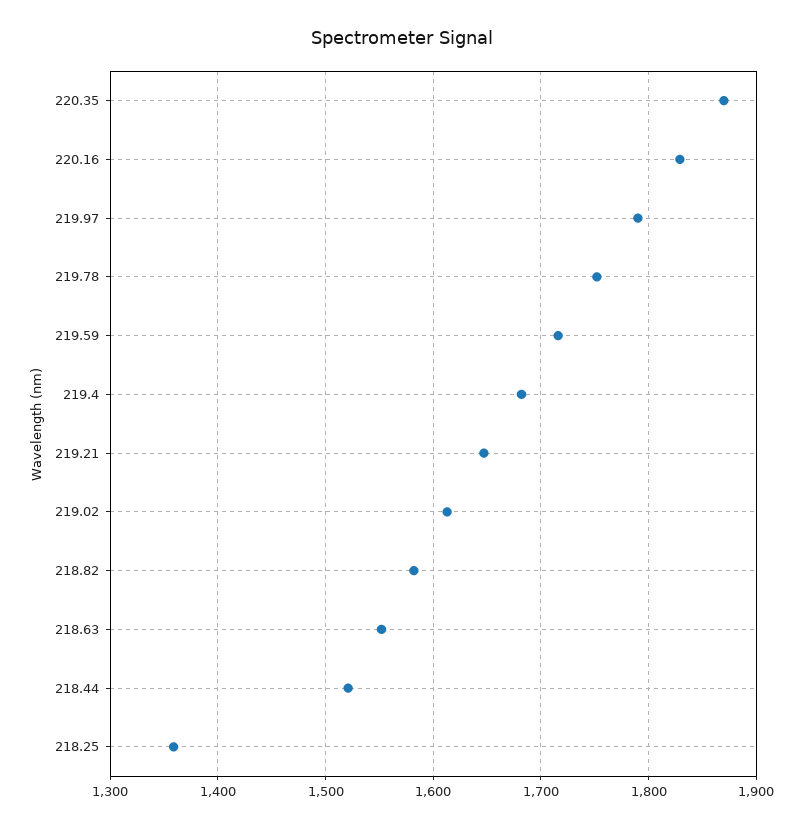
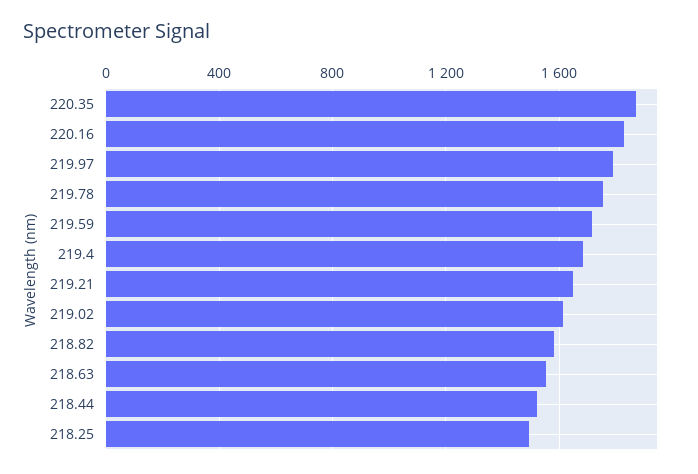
  {
    "220.35": 1870,
    "220.16": 1830,
    "219.97": 1790,
    "219.78": 1750,
    "219.59": 1720,
    "219.4": 1680,
    "219.21": 1650,
    "219.02": 1610,
    "218.82": 1580,
    "218.63": 1550,
    "218.44": 1520,
-   "218.25": 1360
+   "218.25": 1500
  }

